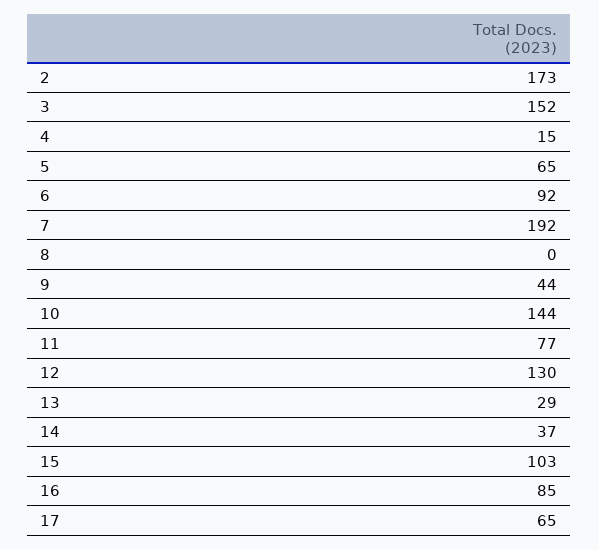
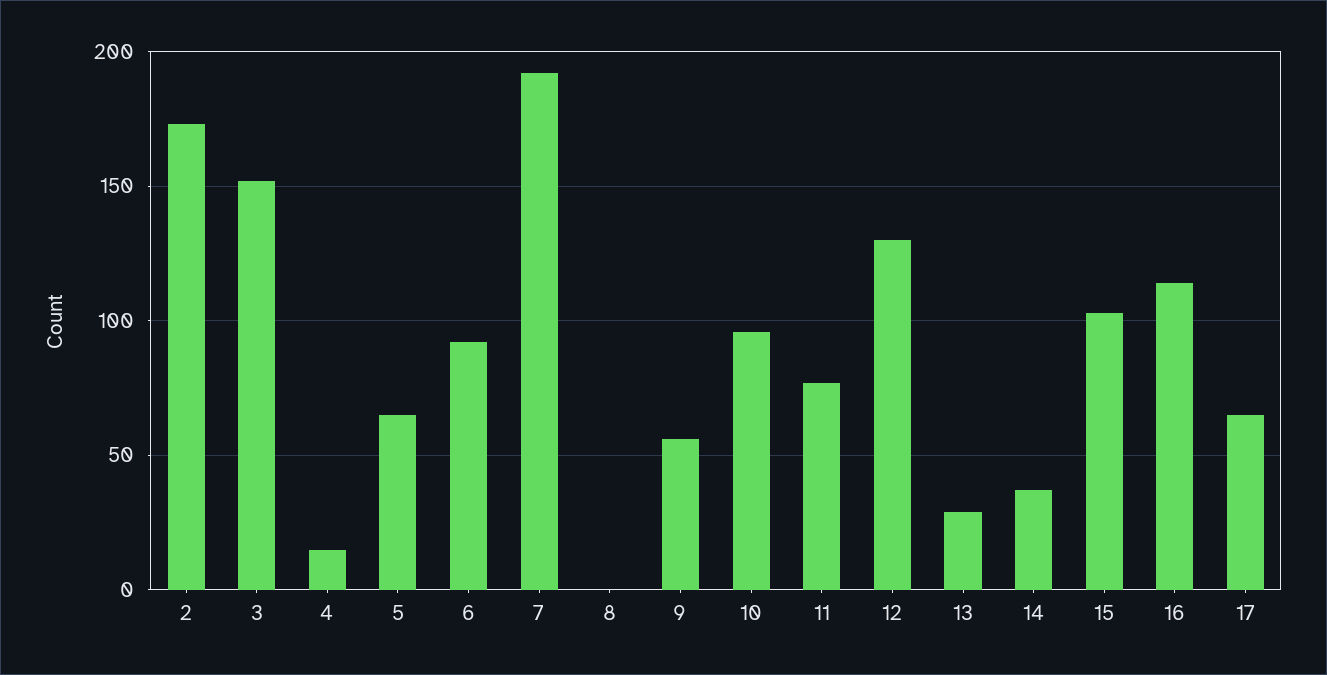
  {
    "2": 173,
    "3": 152,
    "4": 15,
    "5": 65,
    "6": 92,
    "7": 192,
    "8": 0,
-   "9": 44,
+   "9": 55,
-   "10": 144,
+   "10": 95,
    "11": 77,
    "12": 130,
    "13": 29,
    "14": 37,
    "15": 103,
-   "16": 85,
+   "16": 115,
    "17": 65
  }

